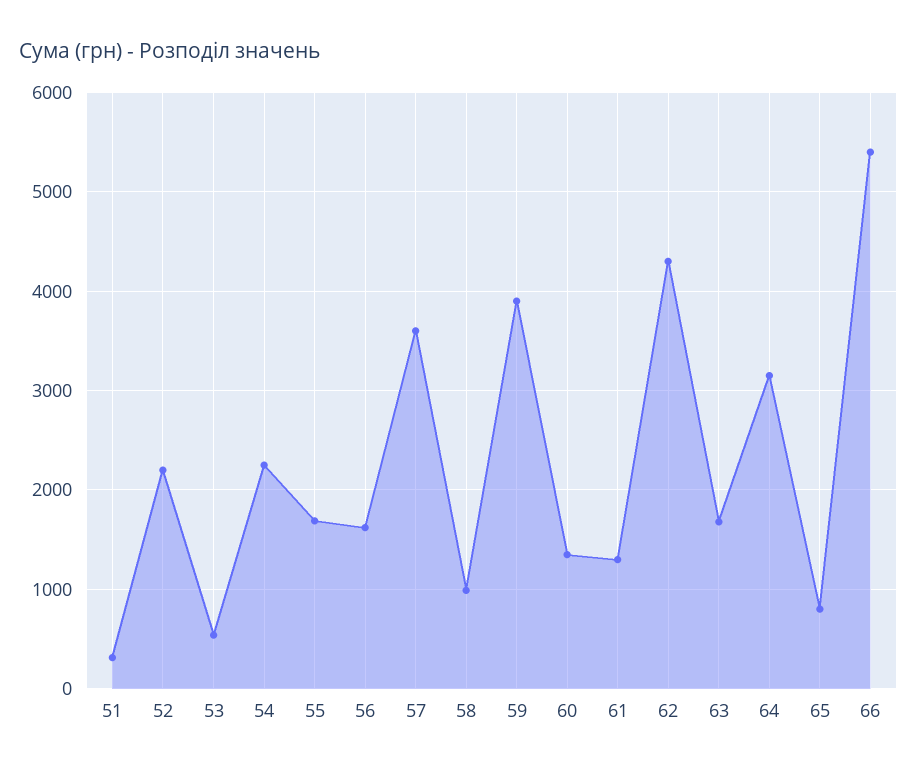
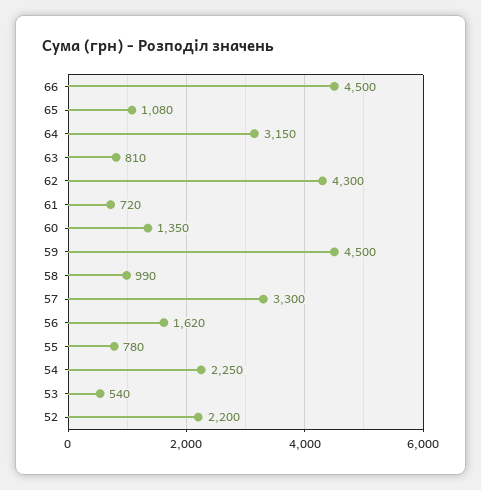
  {
-   "51": 300,
    "52": 2200,
    "53": 540,
    "54": 2250,
-   "55": 1700,
+   "55": 780,
    "56": 1620,
-   "57": 3600,
+   "57": 3300,
    "58": 990,
-   "59": 3900,
+   "59": 4500,
    "60": 1350,
-   "61": 1300,
+   "61": 720,
    "62": 4300,
-   "63": 1700,
+   "63": 810,
    "64": 3150,
-   "65": 800,
+   "65": 1080,
-   "66": 5400
+   "66": 4500
  }

